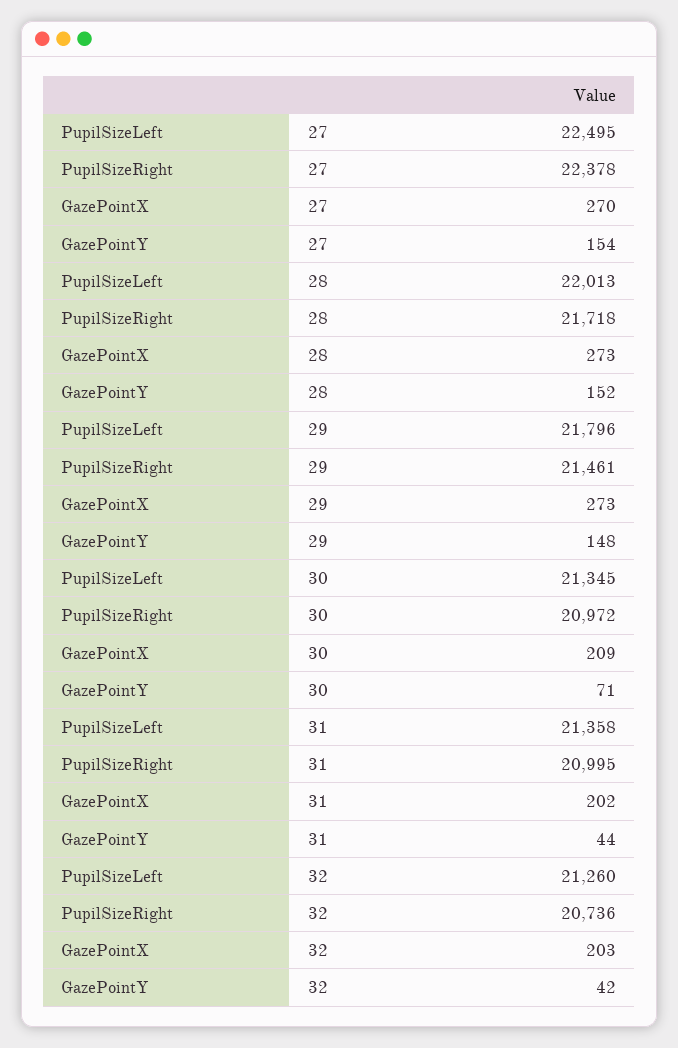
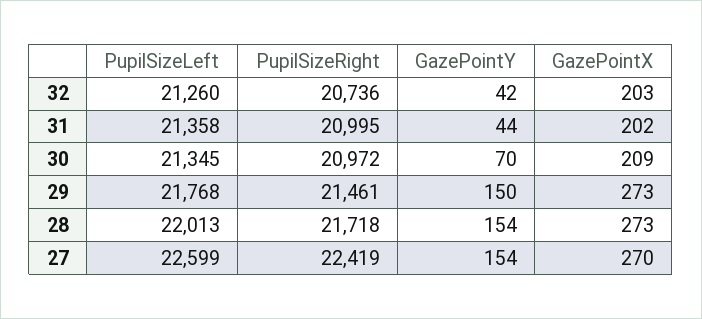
  {
    "PupilSizeLeft": {
-     "27": 22495,
+     "27": 22599,
      "28": 22013,
-     "29": 21796,
+     "29": 21768,
      "30": 21345,
      "31": 21358,
      "32": 21260
    },
    "PupilSizeRight": {
-     "27": 22378,
+     "27": 22419,
      "28": 21718,
      "29": 21461,
      "30": 20972,
      "31": 20995,
      "32": 20736
    },
    "GazePointX": {
      "27": 270,
      "28": 273,
      "29": 273,
      "30": 209,
      "31": 202,
      "32": 203
    },
    "GazePointY": {
      "27": 154,
-     "28": 152,
+     "28": 154,
-     "29": 148,
+     "29": 150,
-     "30": 71,
+     "30": 70,
      "31": 44,
      "32": 42
    }
  }

